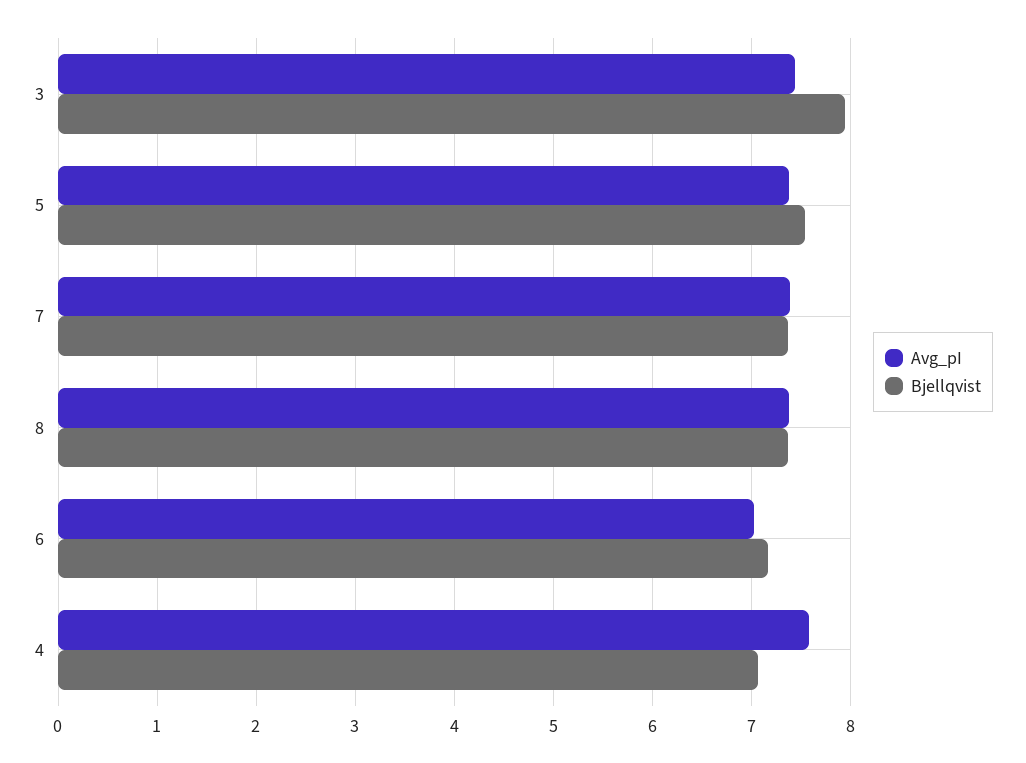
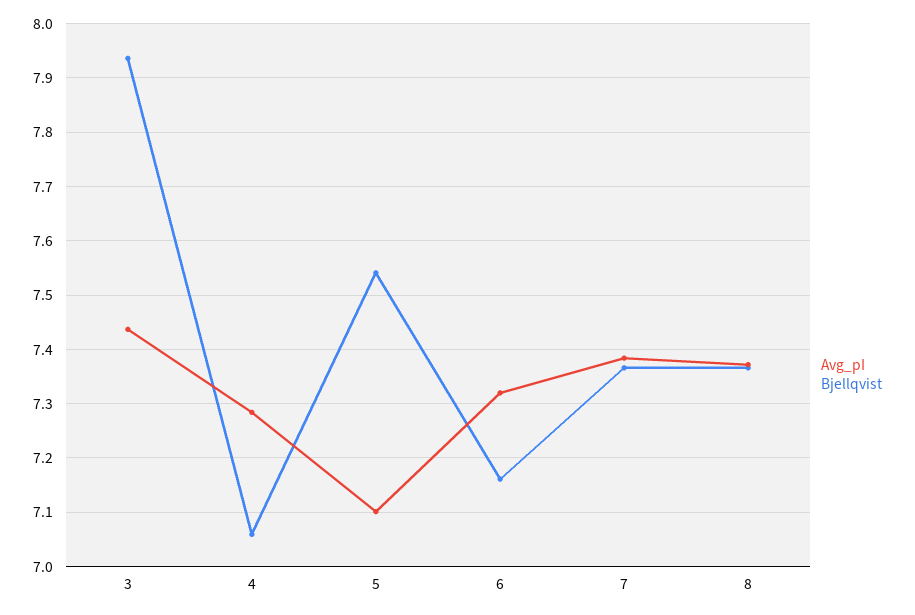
  {
    "Avg_pI": {
      "3": 7.44,
-     "5": 7.4,
+     "5": 7.1,
      "7": 7.38,
      "8": 7.38,
-     "6": 7,
+     "6": 7.32,
-     "4": 7.6
+     "4": 7.28
    },
    "Bjellqvist": {
      "3": 7.94,
      "5": 7.54,
      "7": 7.36,
      "8": 7.36,
      "6": 7.16,
      "4": 7.06
    }
  }

